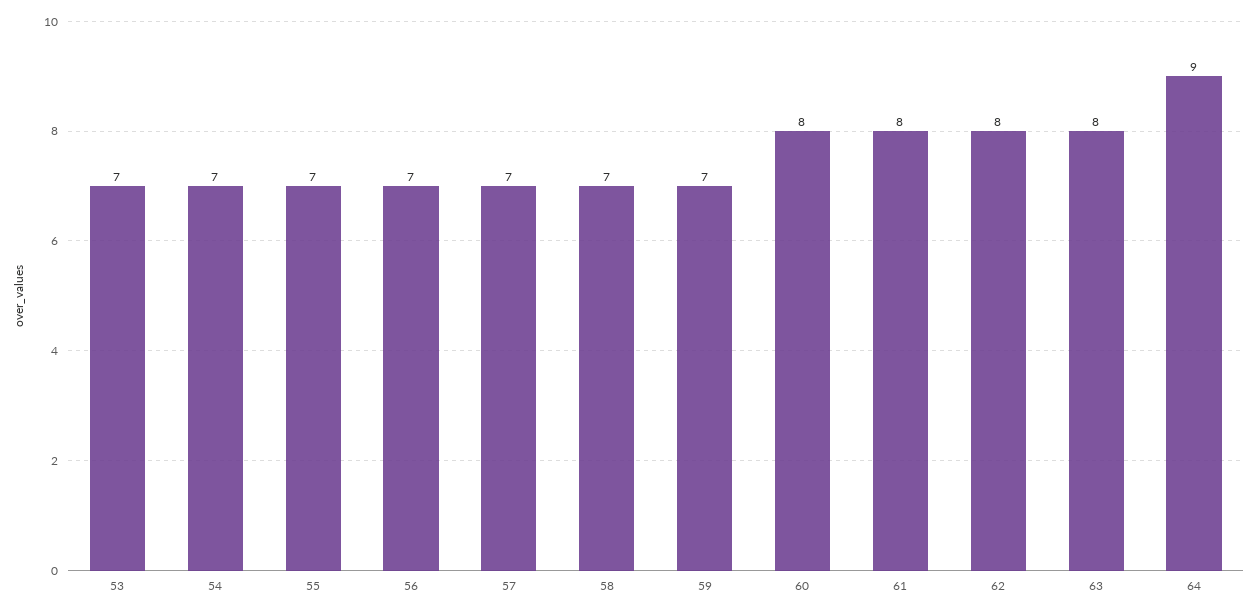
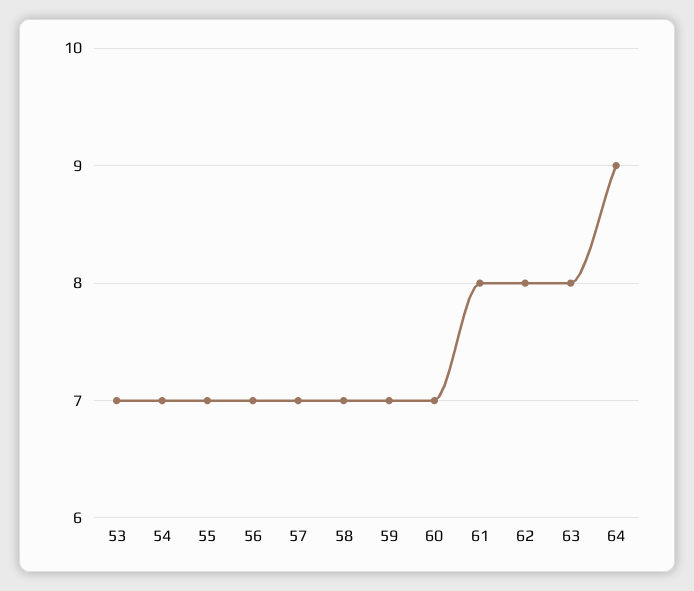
  {
    "53": 7,
    "54": 7,
    "55": 7,
    "56": 7,
    "57": 7,
    "58": 7,
    "59": 7,
-   "60": 8,
+   "60": 7,
    "61": 8,
    "62": 8,
    "63": 8,
    "64": 9
  }

